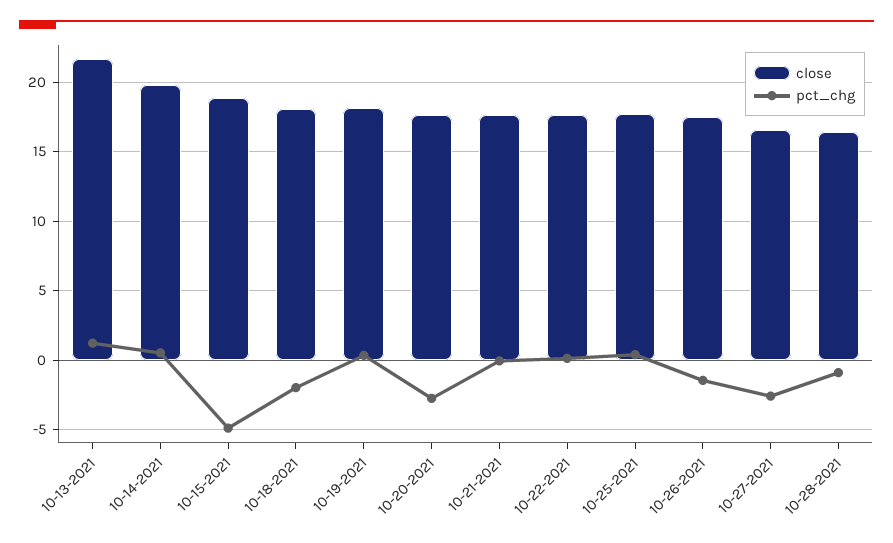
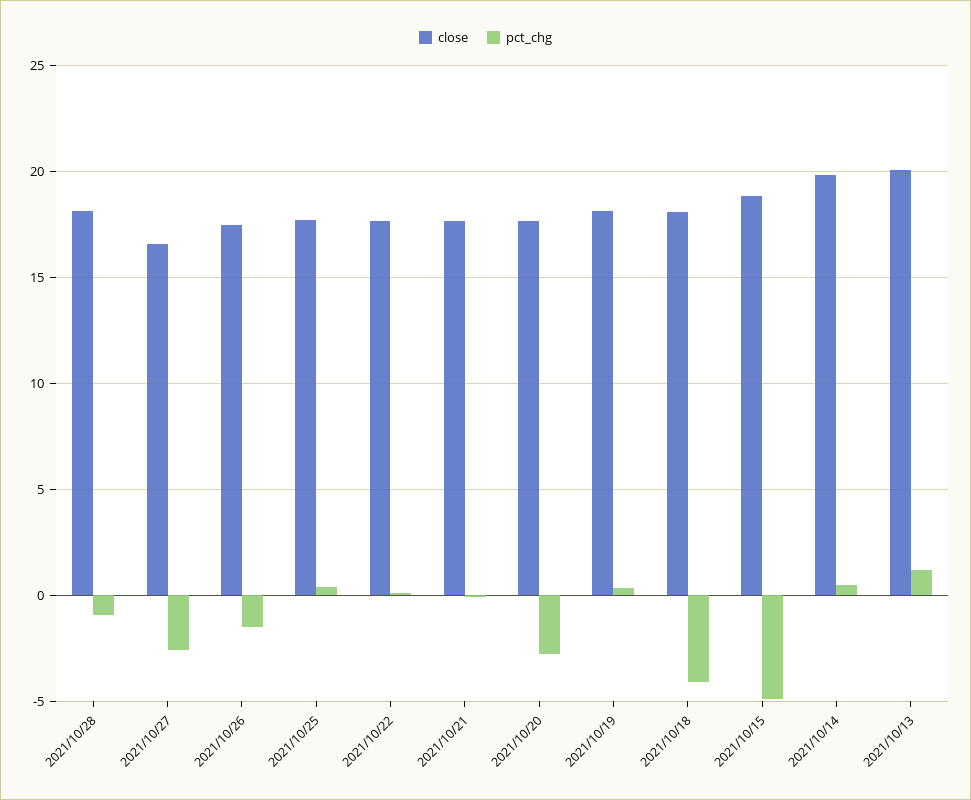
  {
    "close": {
-     "10-13-2021": 21.5,
+     "10-13-2021": 20,
      "10-14-2021": 20,
      "10-15-2021": 19,
      "10-18-2021": 18,
      "10-19-2021": 18,
      "10-20-2021": 17.5,
      "10-21-2021": 17.5,
      "10-22-2021": 17.5,
      "10-25-2021": 17.5,
      "10-26-2021": 17.5,
      "10-27-2021": 16.5,
-     "10-28-2021": 16.5
+     "10-28-2021": 18
    },
    "pct_chg": {
      "10-13-2021": 1,
      "10-14-2021": 0.5,
      "10-15-2021": -5,
-     "10-18-2021": -2,
+     "10-18-2021": -4,
      "10-19-2021": 0.5,
      "10-20-2021": -3,
      "10-21-2021": 0,
      "10-22-2021": 0,
      "10-25-2021": 0.5,
      "10-26-2021": -1.5,
      "10-27-2021": -2.5,
      "10-28-2021": -1
    }
  }

